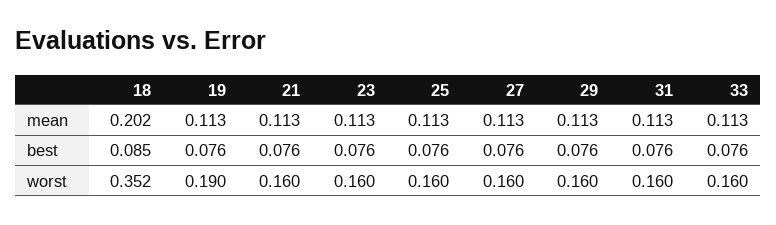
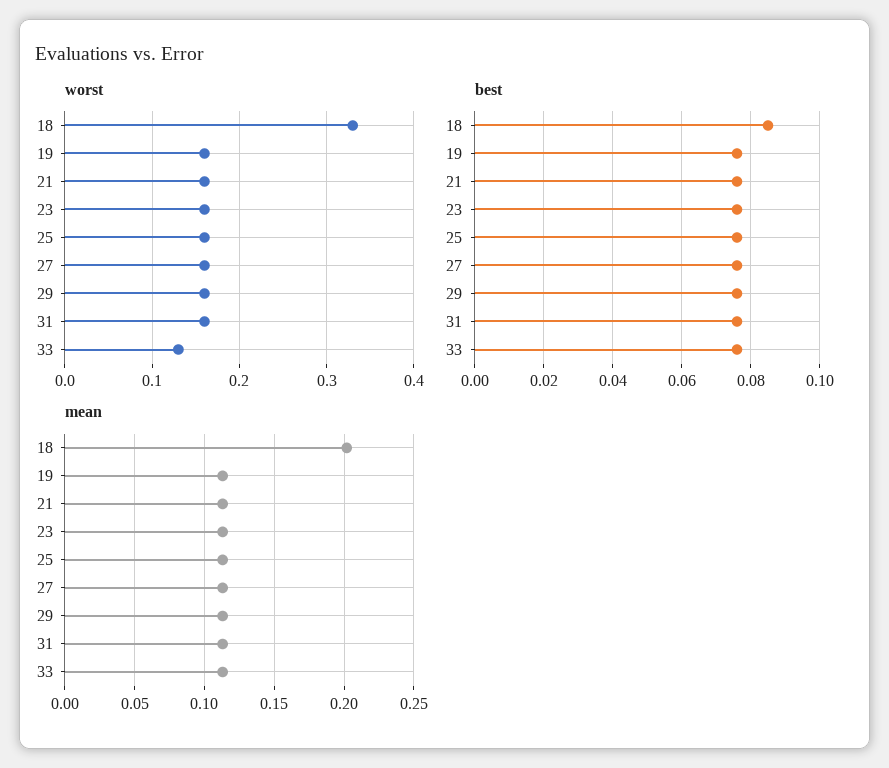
  {
    "mean": {
      "18": 0.202,
      "19": 0.113,
      "21": 0.113,
      "23": 0.113,
      "25": 0.113,
      "27": 0.113,
      "29": 0.113,
      "31": 0.113,
      "33": 0.113
    },
    "best": {
      "18": 0.085,
      "19": 0.076,
      "21": 0.076,
      "23": 0.076,
      "25": 0.076,
      "27": 0.076,
      "29": 0.076,
      "31": 0.076,
      "33": 0.076
    },
    "worst": {
-     "18": 0.352,
+     "18": 0.33,
-     "19": 0.19,
+     "19": 0.16,
      "21": 0.16,
      "23": 0.16,
      "25": 0.16,
      "27": 0.16,
      "29": 0.16,
      "31": 0.16,
-     "33": 0.16
+     "33": 0.13
    }
  }

